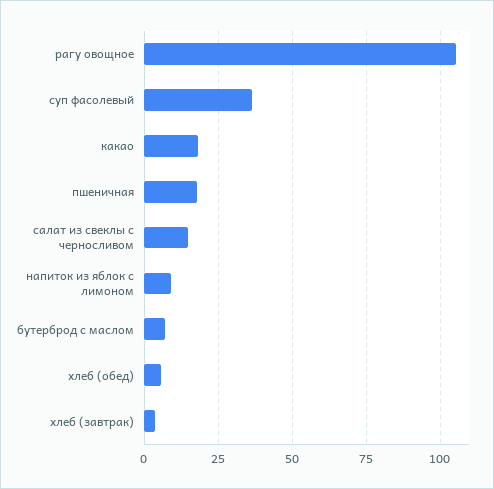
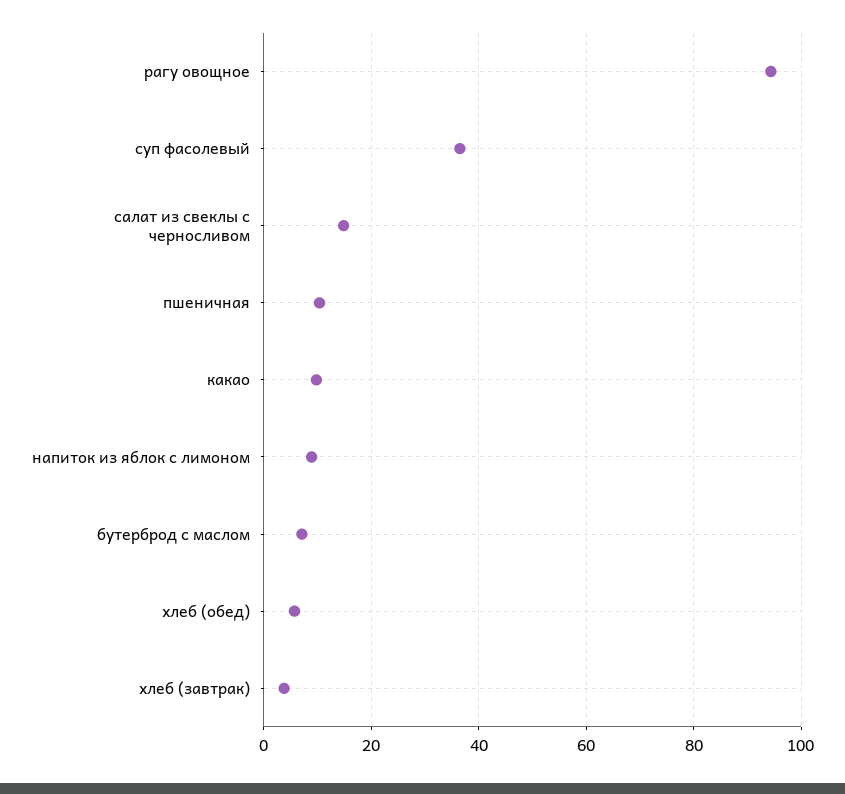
  {
-   "рагу овощное": 105,
+   "рагу овощное": 94,
    "суп фасолевый": 36,
-   "какао": 17.5,
+   "какао": 10,
-   "пшеничная": 17.5,
+   "пшеничная": 10,
    "салат из свеклы с черносливом": 14,
    "напиток из яблок с лимоном": 8,
    "бутерброд с маслом": 8,
    "хлеб (обед)": 6,
    "хлеб (завтрак)": 4
  }

